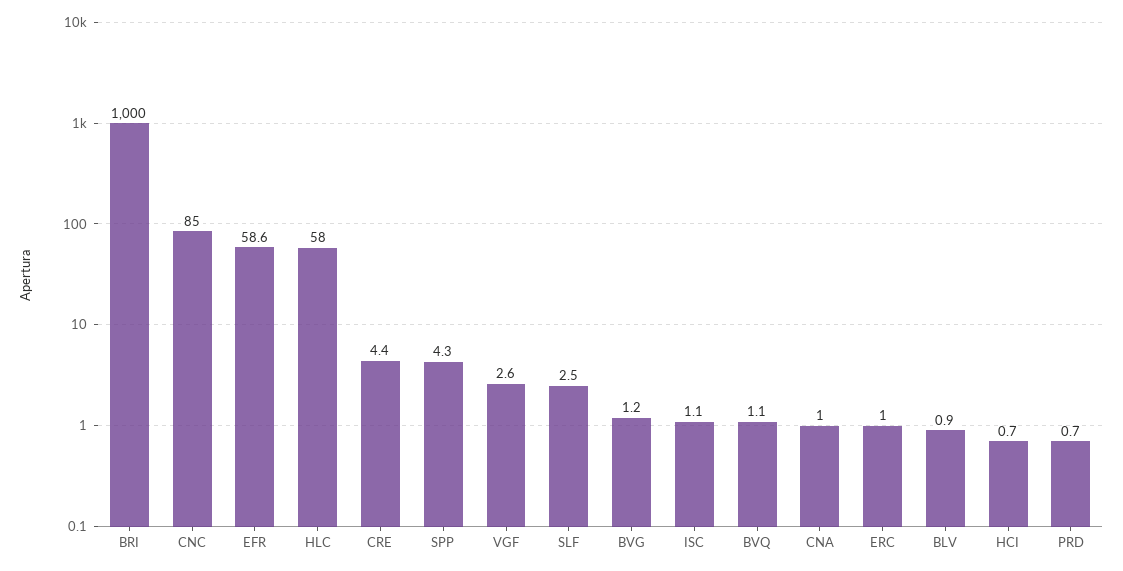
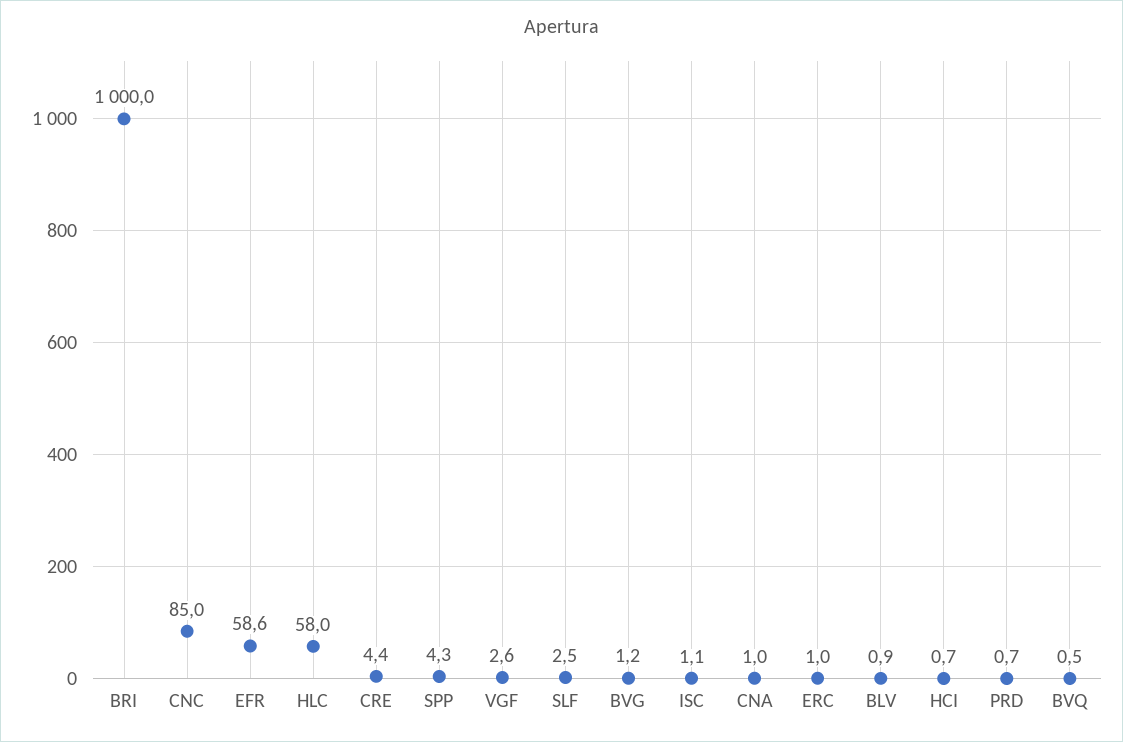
  {
    "BRI": 1000,
    "CNC": 85,
    "EFR": 58.6,
    "HLC": 58,
    "CRE": 4.4,
    "SPP": 4.3,
    "VGF": 2.6,
    "SLF": 2.5,
    "BVG": 1.2,
    "ISC": 1.1,
-   "BVQ": 1.1,
+   "BVQ": 0.5,
    "CNA": 1,
    "ERC": 1,
    "BLV": 0.9,
    "HCI": 0.7,
    "PRD": 0.7
  }

